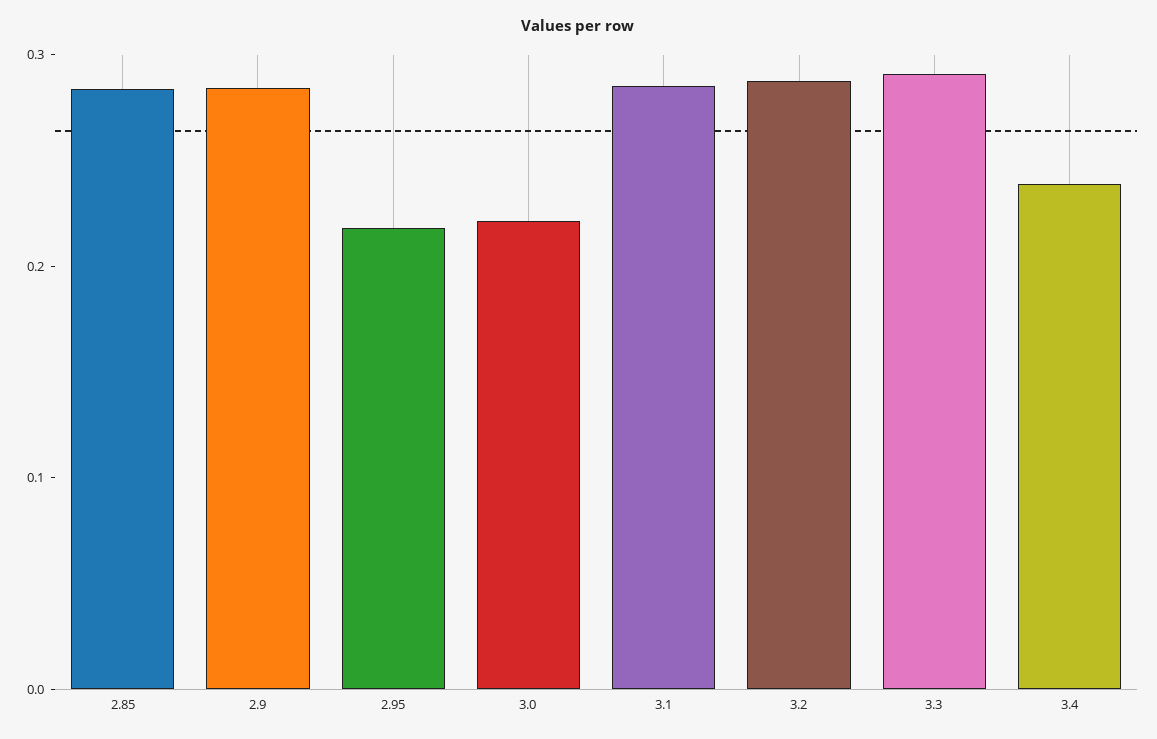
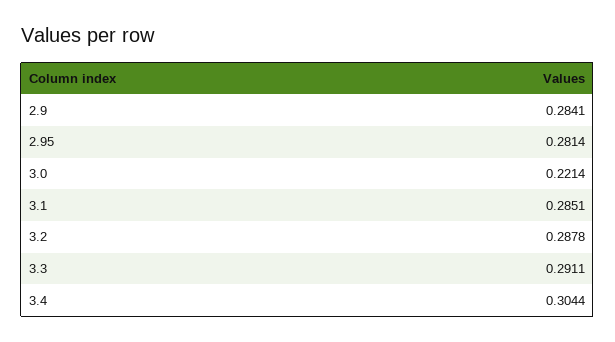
  {
-   "2.85": 0.28,
    "2.9": 0.2841,
-   "2.95": 0.22,
+   "2.95": 0.2814,
    "3.0": 0.2214,
    "3.1": 0.2851,
    "3.2": 0.2878,
    "3.3": 0.2911,
-   "3.4": 0.24
+   "3.4": 0.3044
  }

